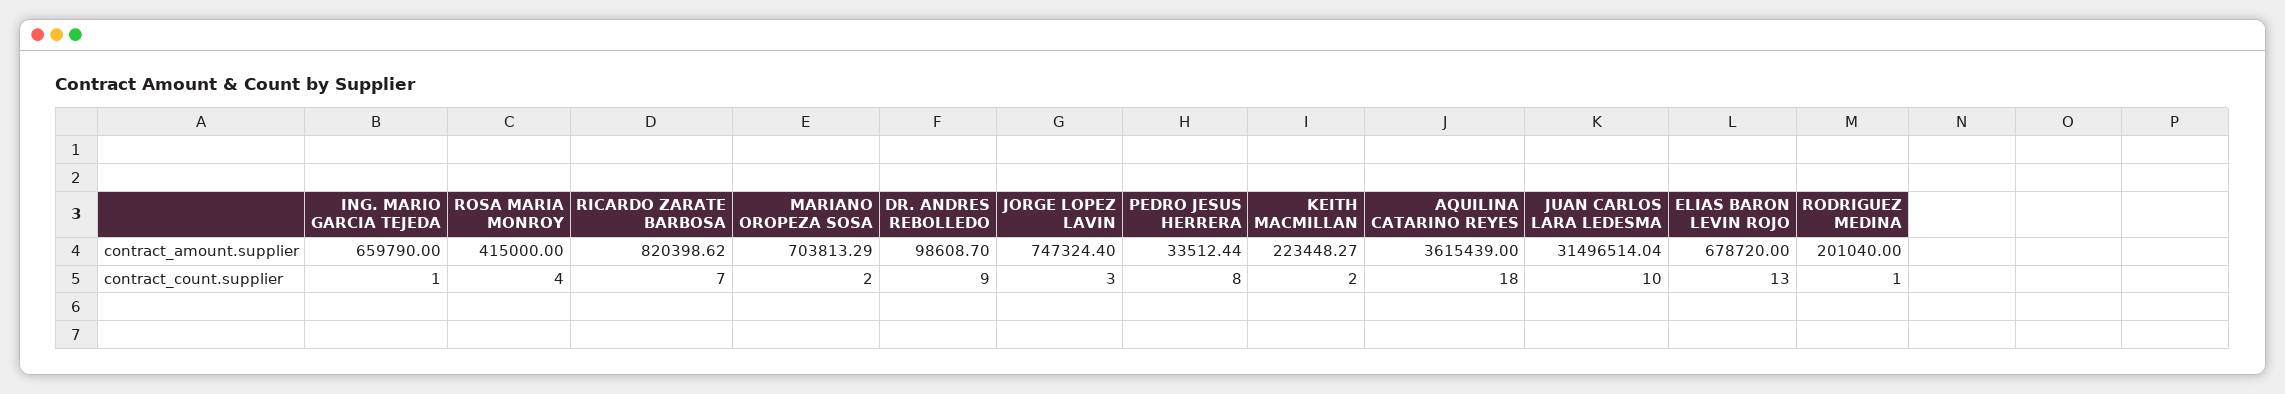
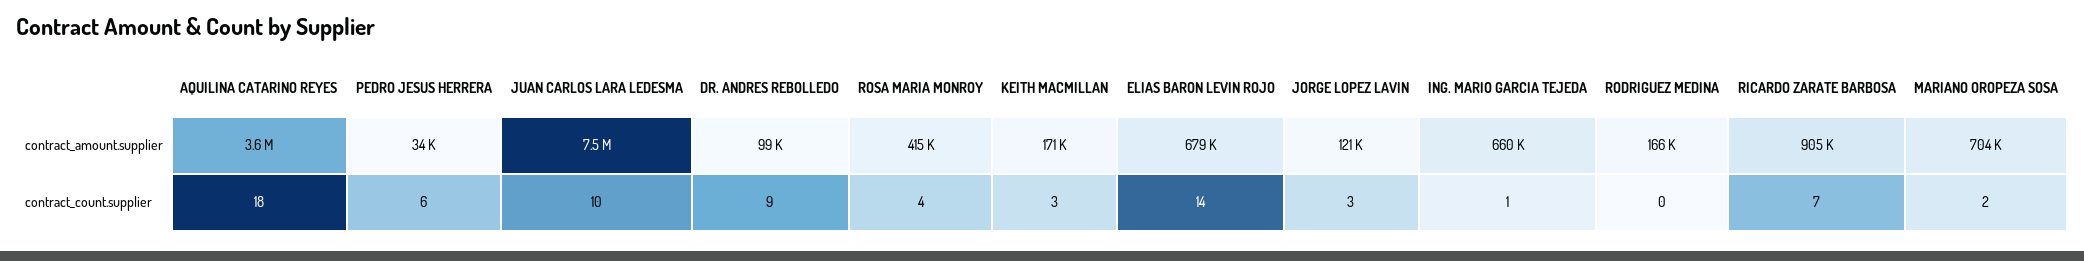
  {
    "ING. MARIO GARCIA TEJEDA": {
      "contract_amount.supplier": 659790,
      "contract_count.supplier": 1
    },
    "ROSA MARIA MONROY": {
      "contract_amount.supplier": 415000,
      "contract_count.supplier": 4
    },
    "RICARDO ZARATE BARBOSA": {
-     "contract_amount.supplier": 820398.62,
+     "contract_amount.supplier": 905000,
      "contract_count.supplier": 7
    },
    "MARIANO OROPEZA SOSA": {
      "contract_amount.supplier": 703813.29,
      "contract_count.supplier": 2
    },
    "DR. ANDRES REBOLLEDO": {
      "contract_amount.supplier": 98608.7,
      "contract_count.supplier": 9
    },
    "JORGE LOPEZ LAVIN": {
-     "contract_amount.supplier": 747324.4,
+     "contract_amount.supplier": 121000,
      "contract_count.supplier": 3
    },
    "PEDRO JESUS HERRERA": {
      "contract_amount.supplier": 33512.44,
-     "contract_count.supplier": 8
+     "contract_count.supplier": 6
    },
    "KEITH MACMILLAN": {
-     "contract_amount.supplier": 223448.27,
+     "contract_amount.supplier": 171000,
-     "contract_count.supplier": 2
+     "contract_count.supplier": 3
    },
    "AQUILINA CATARINO REYES": {
      "contract_amount.supplier": 3615439,
      "contract_count.supplier": 18
    },
    "JUAN CARLOS LARA LEDESMA": {
-     "contract_amount.supplier": 31496514.04,
+     "contract_amount.supplier": 7500000,
      "contract_count.supplier": 10
    },
    "ELIAS BARON LEVIN ROJO": {
      "contract_amount.supplier": 678720,
-     "contract_count.supplier": 13
+     "contract_count.supplier": 14
    },
    "RODRIGUEZ MEDINA": {
-     "contract_amount.supplier": 201040,
+     "contract_amount.supplier": 166000,
-     "contract_count.supplier": 1
+     "contract_count.supplier": 0
    }
  }

